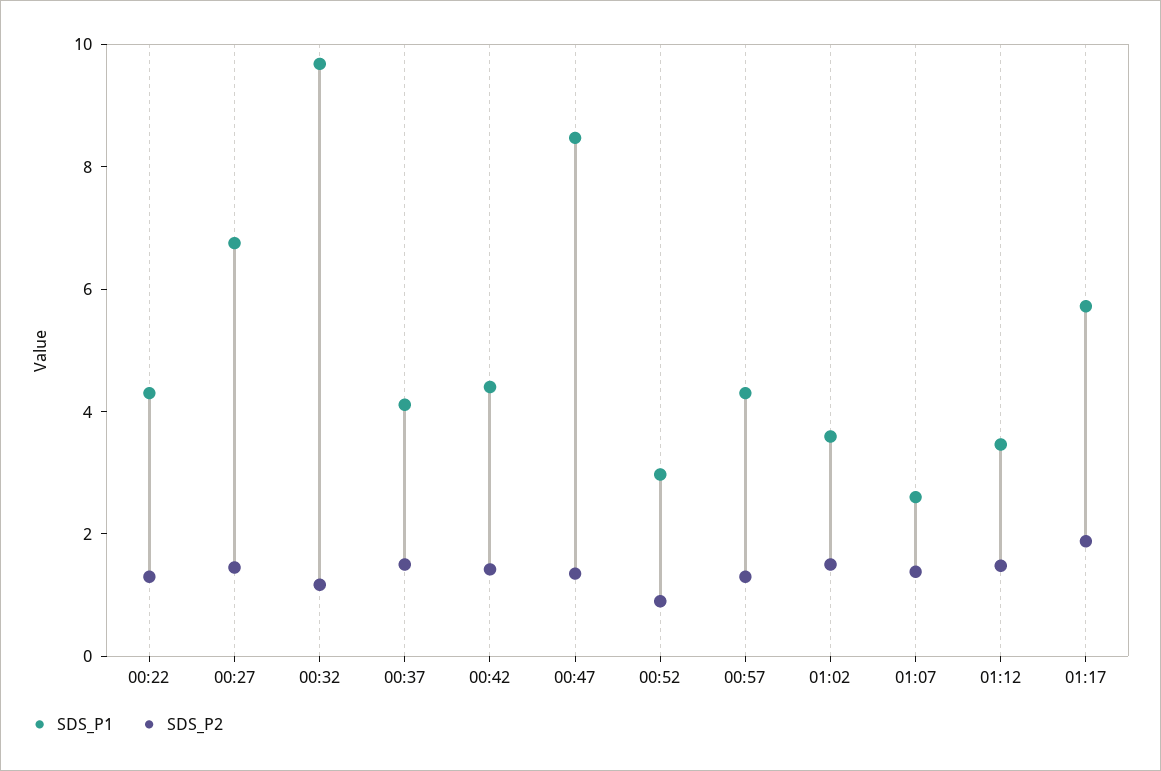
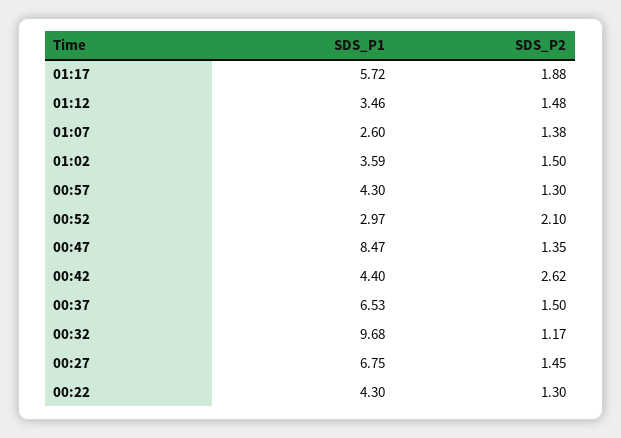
  {
    "SDS_P1": {
      "00:22": 4.3,
      "00:27": 6.75,
      "00:32": 9.68,
-     "00:37": 4,
+     "00:37": 6.53,
      "00:42": 4.4,
      "00:47": 8.47,
      "00:52": 2.97,
      "00:57": 4.3,
      "01:02": 3.59,
      "01:07": 2.6,
      "01:12": 3.46,
      "01:17": 5.72
    },
    "SDS_P2": {
      "00:22": 1.3,
      "00:27": 1.45,
      "00:32": 1.17,
      "00:37": 1.5,
-     "00:42": 1.5,
+     "00:42": 2.62,
      "00:47": 1.35,
-     "00:52": 1,
+     "00:52": 2.1,
      "00:57": 1.3,
      "01:02": 1.5,
      "01:07": 1.38,
      "01:12": 1.48,
      "01:17": 1.88
    }
  }

